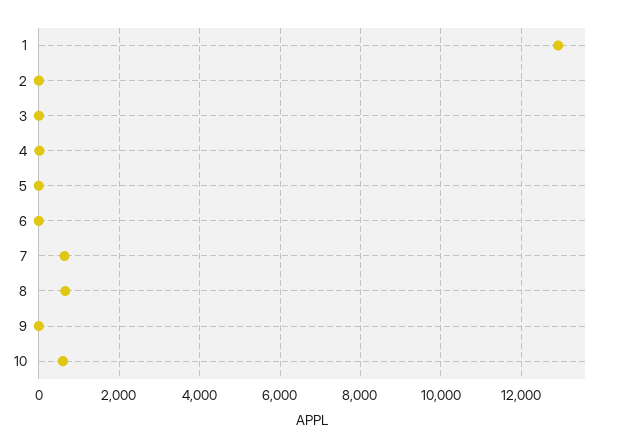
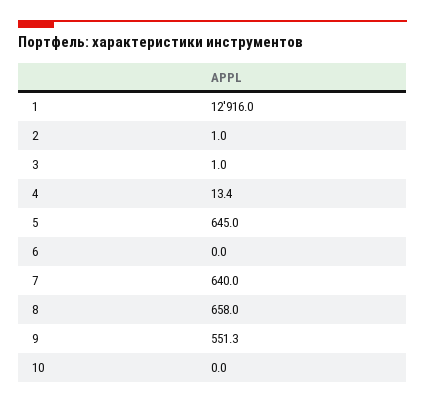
  {
    "1": 12916,
    "2": 1,
    "3": 1,
    "4": 13.4,
-   "5": 0,
+   "5": 645,
    "6": 0,
    "7": 640,
    "8": 658,
-   "9": 0,
+   "9": 551.3,
-   "10": 600
+   "10": 0
  }

